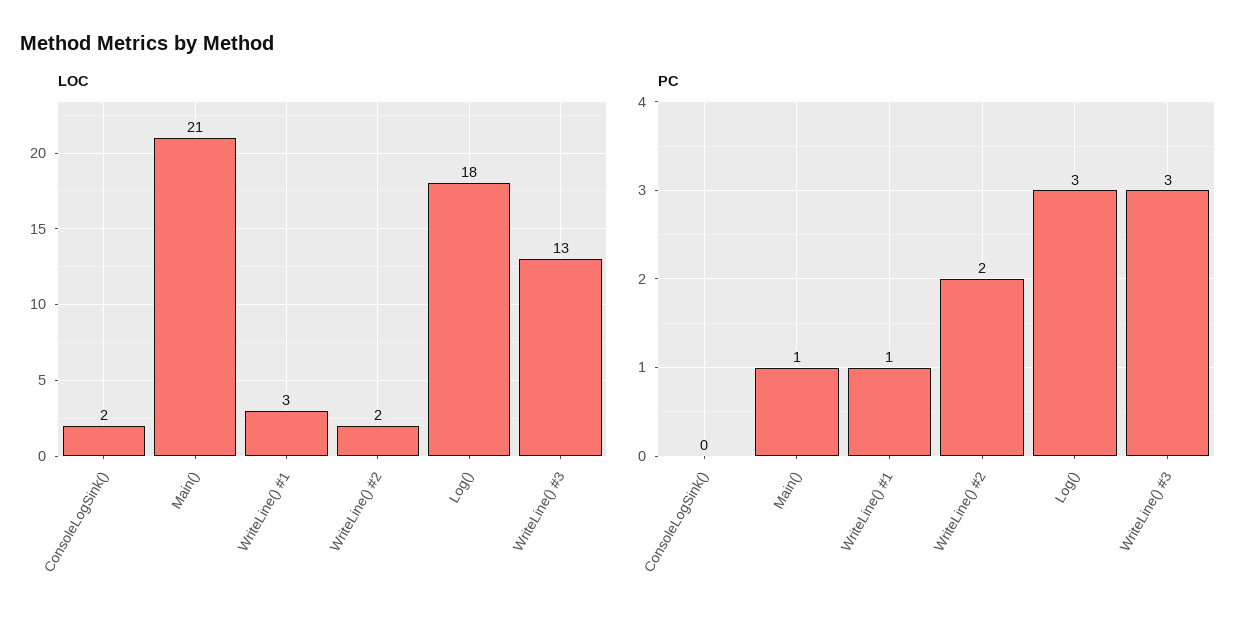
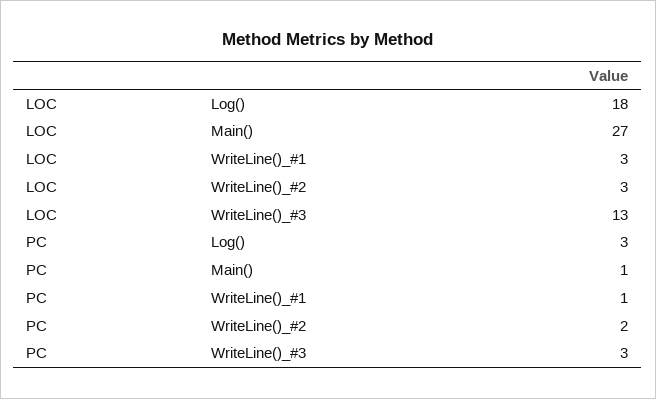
  {
    "LOC": {
-     "ConsoleLogSink()": 2,
-     "Main()": 21,
+     "Main()": 27,
      "WriteLine() #1": 3,
-     "WriteLine() #2": 2,
+     "WriteLine() #2": 3,
      "Log()": 18,
      "WriteLine() #3": 13
    },
    "PC": {
-     "ConsoleLogSink()": 0,
      "Main()": 1,
      "WriteLine() #1": 1,
      "WriteLine() #2": 2,
      "Log()": 3,
      "WriteLine() #3": 3
    }
  }

